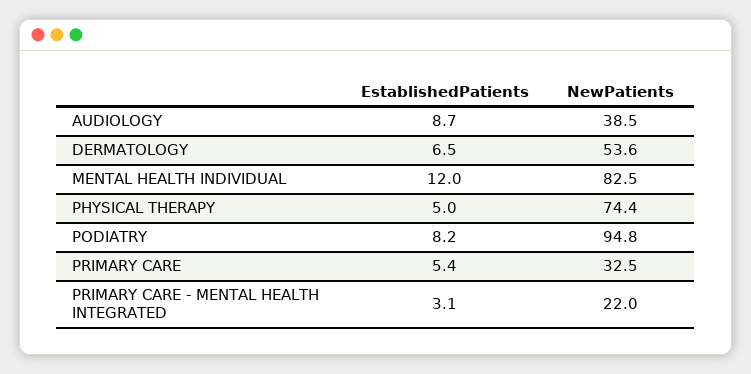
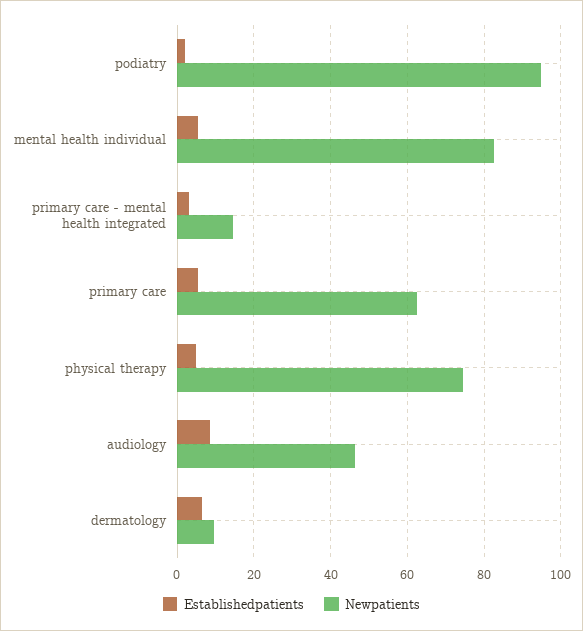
  {
    "EstablishedPatients": {
      "AUDIOLOGY": 8.7,
      "DERMATOLOGY": 6.5,
-     "MENTAL HEALTH INDIVIDUAL": 12,
+     "MENTAL HEALTH INDIVIDUAL": 6,
      "PHYSICAL THERAPY": 5,
-     "PODIATRY": 8.2,
+     "PODIATRY": 2,
      "PRIMARY CARE": 5.4,
      "PRIMARY CARE - MENTAL HEALTH INTEGRATED": 3.1
    },
    "NewPatients": {
-     "AUDIOLOGY": 38.5,
+     "AUDIOLOGY": 46,
-     "DERMATOLOGY": 53.6,
+     "DERMATOLOGY": 10,
      "MENTAL HEALTH INDIVIDUAL": 82.5,
      "PHYSICAL THERAPY": 74.4,
      "PODIATRY": 94.8,
-     "PRIMARY CARE": 32.5,
+     "PRIMARY CARE": 62,
-     "PRIMARY CARE - MENTAL HEALTH INTEGRATED": 22
+     "PRIMARY CARE - MENTAL HEALTH INTEGRATED": 14
    }
  }

